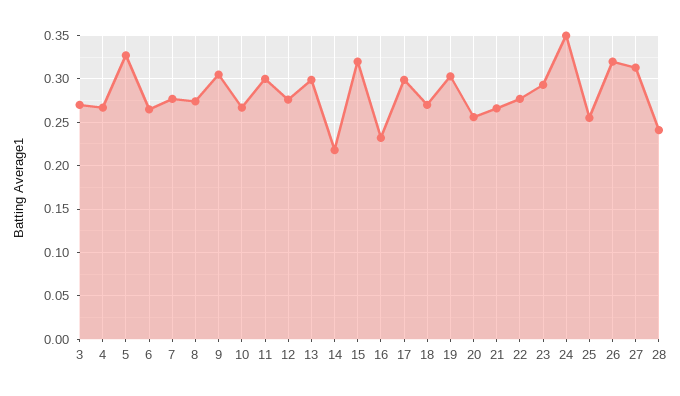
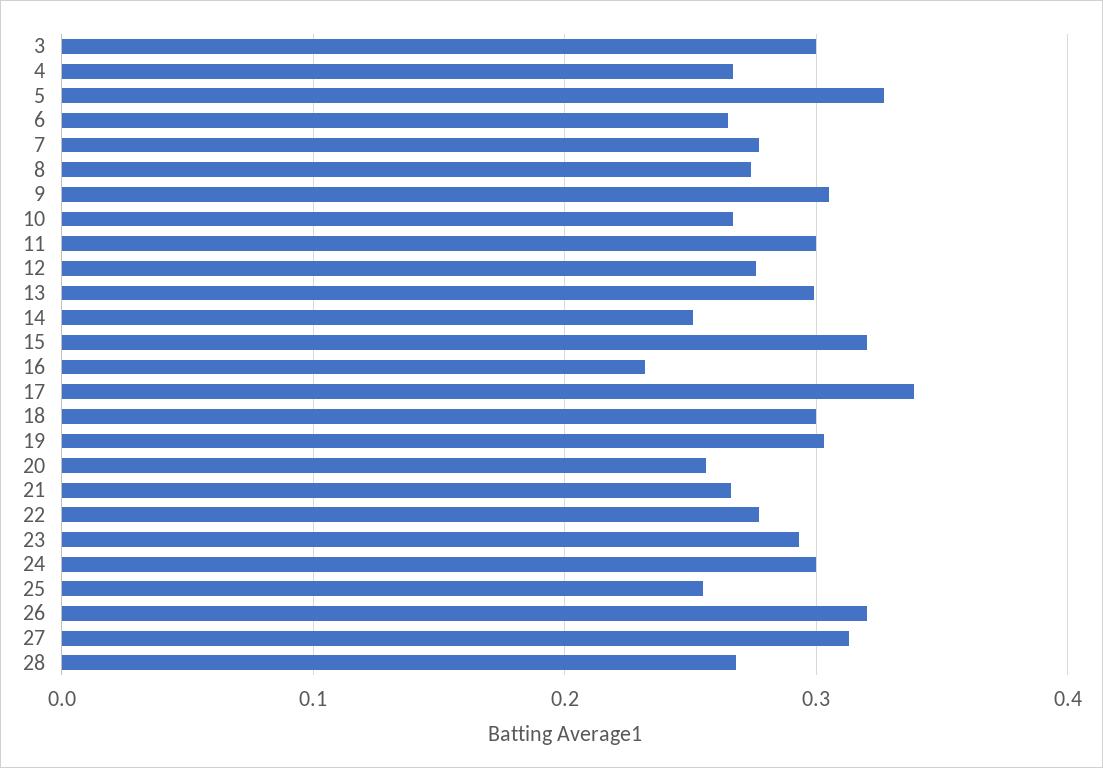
  {
-   "3": 0.27,
+   "3": 0.3,
    "4": 0.27,
    "5": 0.33,
    "6": 0.27,
    "7": 0.28,
    "8": 0.27,
    "9": 0.31,
    "10": 0.27,
    "11": 0.3,
    "12": 0.28,
    "13": 0.3,
-   "14": 0.22,
+   "14": 0.25,
    "15": 0.32,
    "16": 0.23,
-   "17": 0.3,
+   "17": 0.34,
-   "18": 0.27,
+   "18": 0.3,
    "19": 0.3,
    "20": 0.26,
    "21": 0.27,
    "22": 0.28,
    "23": 0.29,
-   "24": 0.35,
+   "24": 0.3,
    "25": 0.26,
    "26": 0.32,
    "27": 0.31,
-   "28": 0.24
+   "28": 0.27
  }

